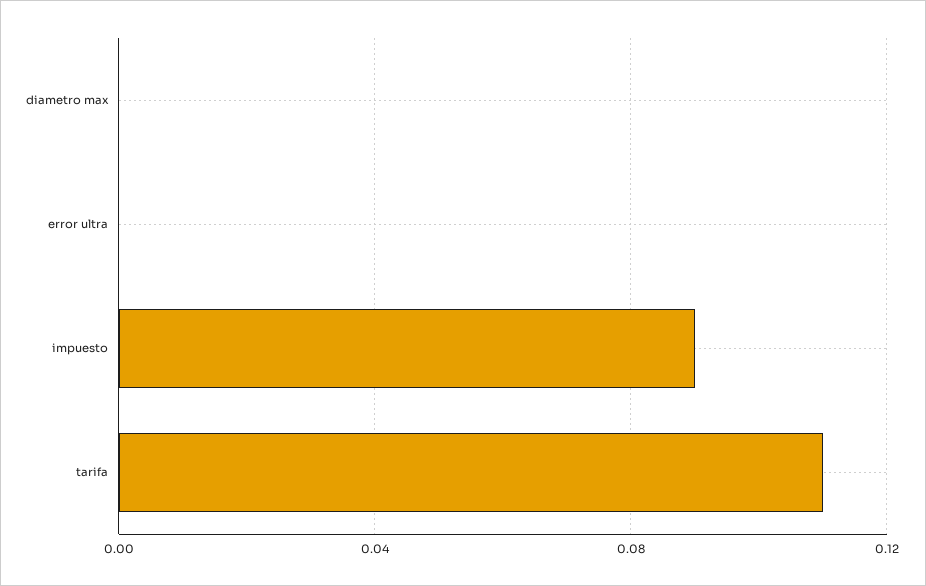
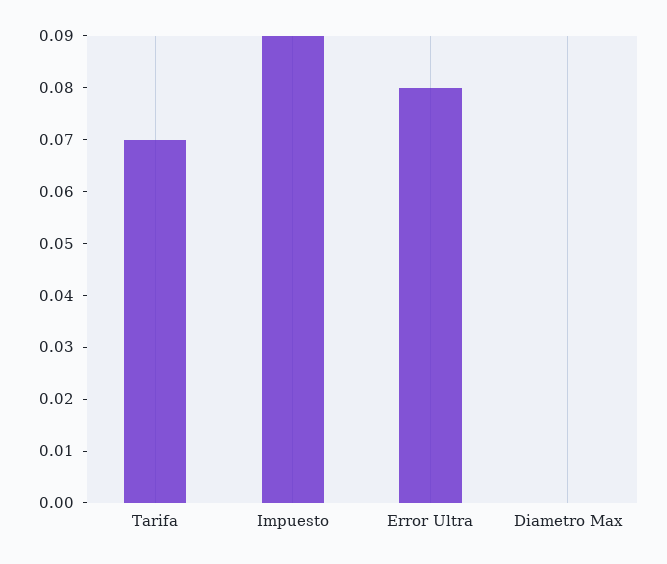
  {
    "diametro max": 0,
-   "error ultra": 0,
+   "error ultra": 0.08,
    "impuesto": 0.09,
-   "tarifa": 0.11
+   "tarifa": 0.07
  }

